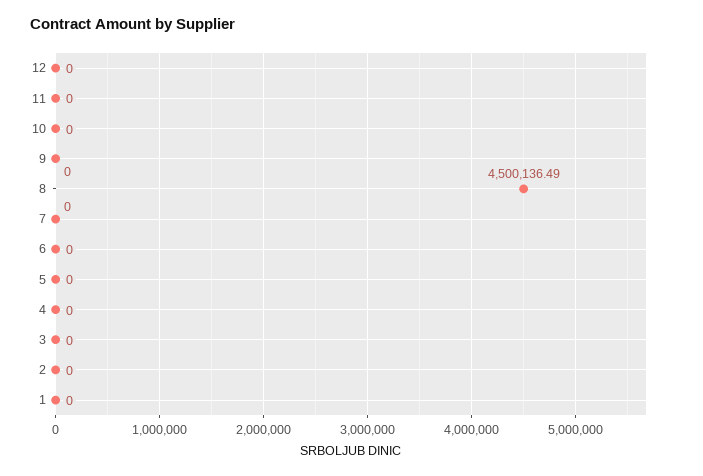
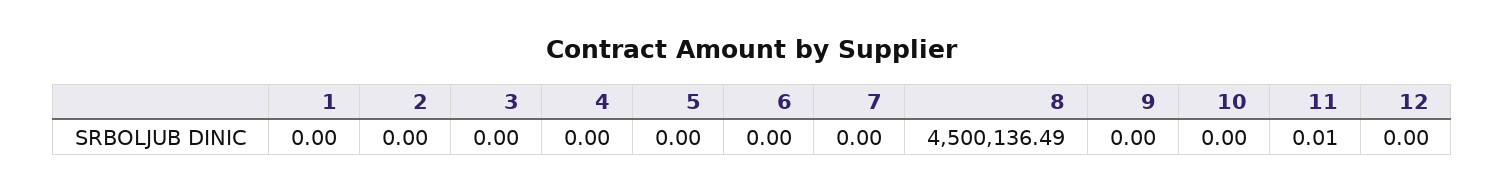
  {
    "12": 0,
-   "11": 0,
+   "11": 0.01,
    "10": 0,
    "9": 0,
    "8": 4500136.49,
    "7": 0,
    "6": 0,
    "5": 0,
    "4": 0,
    "3": 0,
    "2": 0,
    "1": 0
  }

